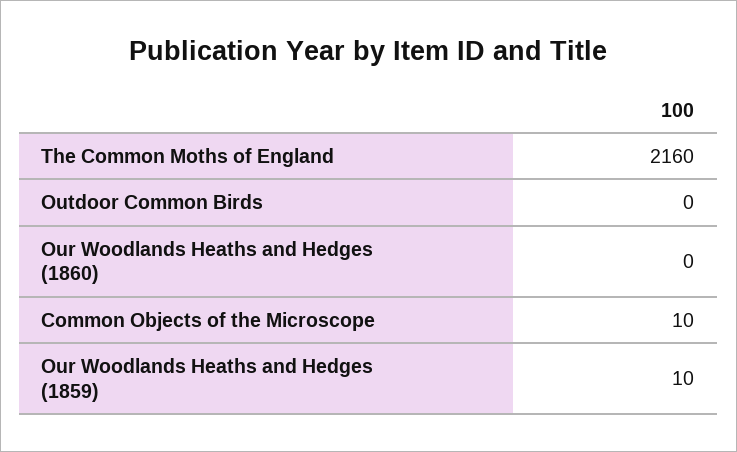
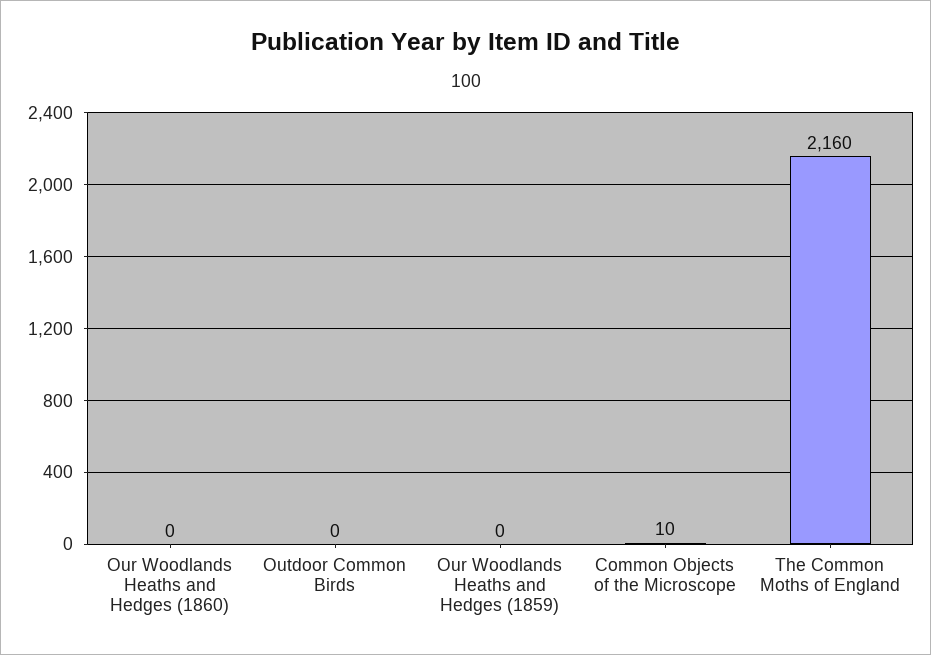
  {
    "The Common Moths of England": 2160,
    "Outdoor Common Birds": 0,
    "Our Woodlands Heaths and Hedges (1860)": 0,
    "Common Objects of the Microscope": 10,
-   "Our Woodlands Heaths and Hedges (1859)": 10
+   "Our Woodlands Heaths and Hedges (1859)": 0
  }

